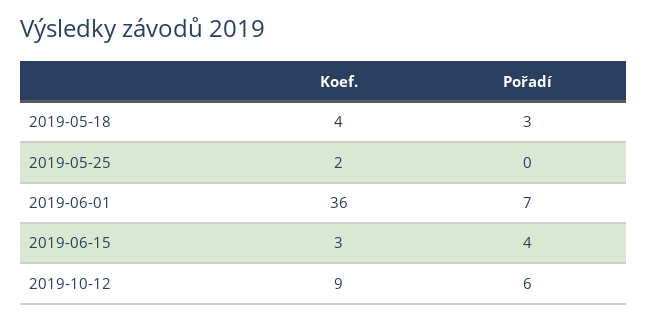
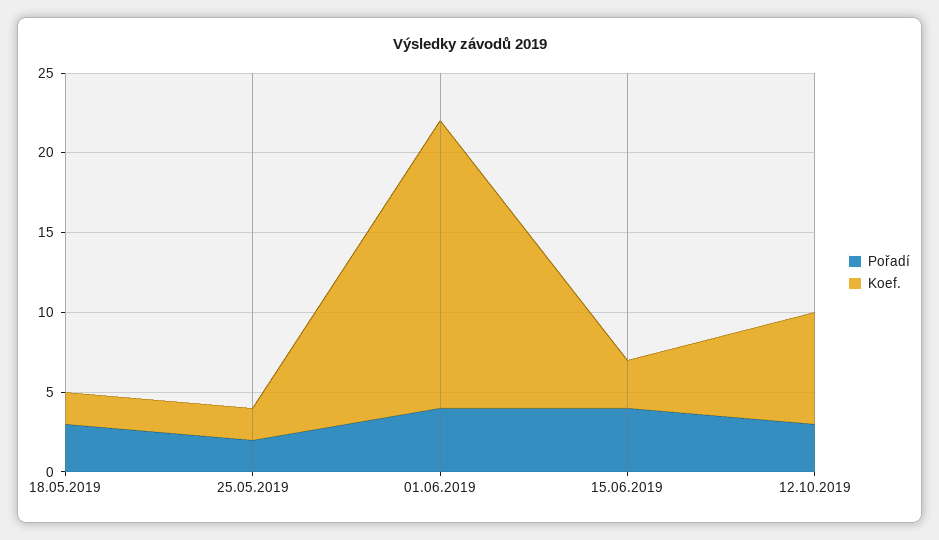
  {
    "Koef.": {
-     "2019-05-18": 4,
+     "2019-05-18": 2,
      "2019-05-25": 2,
-     "2019-06-01": 36,
+     "2019-06-01": 18,
      "2019-06-15": 3,
-     "2019-10-12": 9
+     "2019-10-12": 7
    },
    "Pořadí": {
      "2019-05-18": 3,
-     "2019-05-25": 0,
+     "2019-05-25": 2,
-     "2019-06-01": 7,
+     "2019-06-01": 4,
      "2019-06-15": 4,
-     "2019-10-12": 6
+     "2019-10-12": 3
    }
  }

